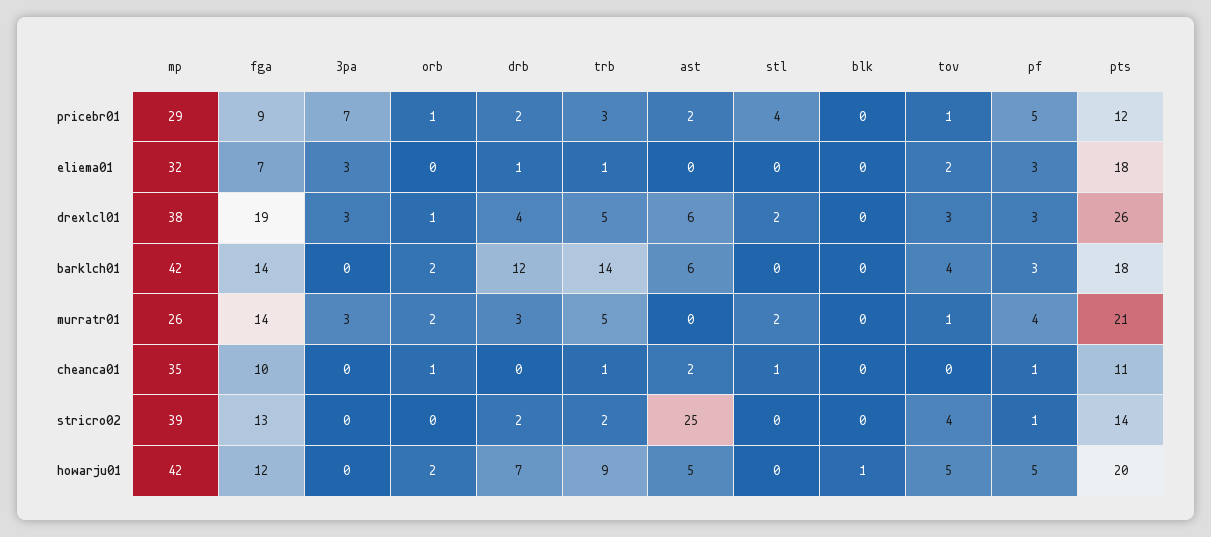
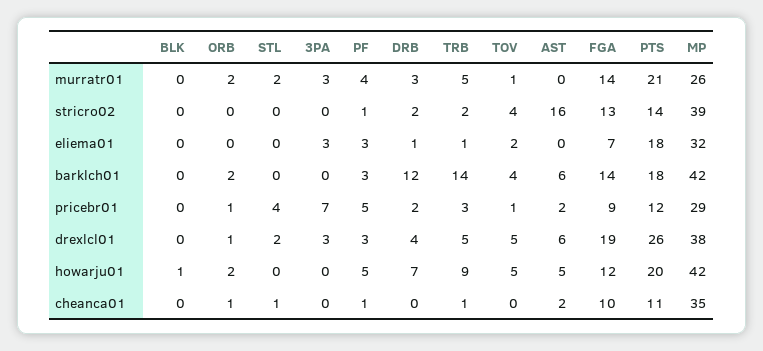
  {
    "mp": {
      "pricebr01": 29,
      "eliema01": 32,
      "drexlcl01": 38,
      "barklch01": 42,
      "murratr01": 26,
      "cheanca01": 35,
      "stricro02": 39,
      "howarju01": 42
    },
    "fga": {
      "pricebr01": 9,
      "eliema01": 7,
      "drexlcl01": 19,
      "barklch01": 14,
      "murratr01": 14,
      "cheanca01": 10,
      "stricro02": 13,
      "howarju01": 12
    },
    "3pa": {
      "pricebr01": 7,
      "eliema01": 3,
      "drexlcl01": 3,
      "barklch01": 0,
      "murratr01": 3,
      "cheanca01": 0,
      "stricro02": 0,
      "howarju01": 0
    },
    "orb": {
      "pricebr01": 1,
      "eliema01": 0,
      "drexlcl01": 1,
      "barklch01": 2,
      "murratr01": 2,
      "cheanca01": 1,
      "stricro02": 0,
      "howarju01": 2
    },
    "drb": {
      "pricebr01": 2,
      "eliema01": 1,
      "drexlcl01": 4,
      "barklch01": 12,
      "murratr01": 3,
      "cheanca01": 0,
      "stricro02": 2,
      "howarju01": 7
    },
    "trb": {
      "pricebr01": 3,
      "eliema01": 1,
      "drexlcl01": 5,
      "barklch01": 14,
      "murratr01": 5,
      "cheanca01": 1,
      "stricro02": 2,
      "howarju01": 9
    },
    "ast": {
      "pricebr01": 2,
      "eliema01": 0,
      "drexlcl01": 6,
      "barklch01": 6,
      "murratr01": 0,
      "cheanca01": 2,
-     "stricro02": 25,
+     "stricro02": 16,
      "howarju01": 5
    },
    "stl": {
      "pricebr01": 4,
      "eliema01": 0,
      "drexlcl01": 2,
      "barklch01": 0,
      "murratr01": 2,
      "cheanca01": 1,
      "stricro02": 0,
      "howarju01": 0
    },
    "blk": {
      "pricebr01": 0,
      "eliema01": 0,
      "drexlcl01": 0,
      "barklch01": 0,
      "murratr01": 0,
      "cheanca01": 0,
      "stricro02": 0,
      "howarju01": 1
    },
    "tov": {
      "pricebr01": 1,
      "eliema01": 2,
-     "drexlcl01": 3,
+     "drexlcl01": 5,
      "barklch01": 4,
      "murratr01": 1,
      "cheanca01": 0,
      "stricro02": 4,
      "howarju01": 5
    },
    "pf": {
      "pricebr01": 5,
      "eliema01": 3,
      "drexlcl01": 3,
      "barklch01": 3,
      "murratr01": 4,
      "cheanca01": 1,
      "stricro02": 1,
      "howarju01": 5
    },
    "pts": {
      "pricebr01": 12,
      "eliema01": 18,
      "drexlcl01": 26,
      "barklch01": 18,
      "murratr01": 21,
      "cheanca01": 11,
      "stricro02": 14,
      "howarju01": 20
    }
  }

